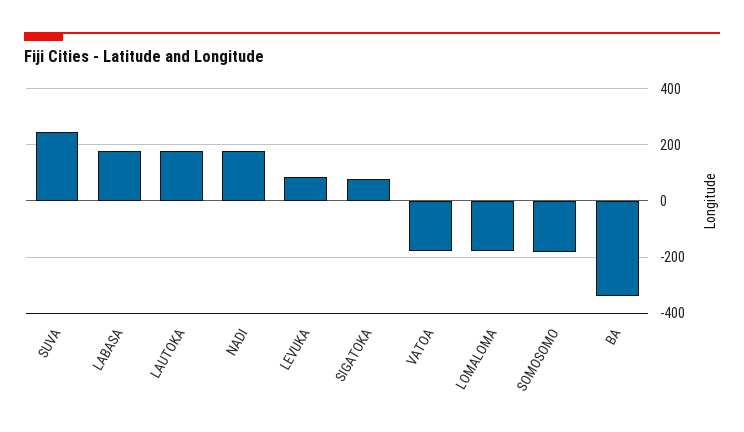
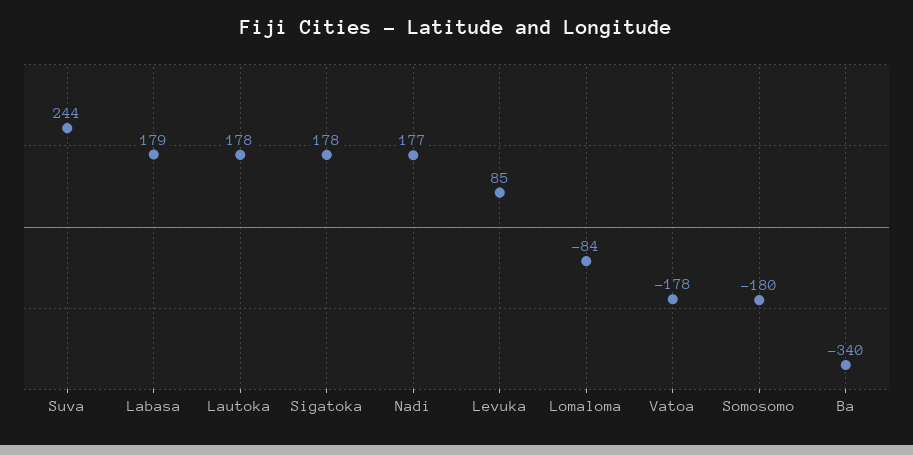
  {
    "SUVA": 244,
    "LABASA": 179,
    "LAUTOKA": 178,
    "NADI": 177,
    "LEVUKA": 85,
-   "SIGATOKA": 75,
+   "SIGATOKA": 178,
    "VATOA": -178,
-   "LOMALOMA": -175,
+   "LOMALOMA": -84,
    "SOMOSOMO": -180,
    "BA": -340
  }

